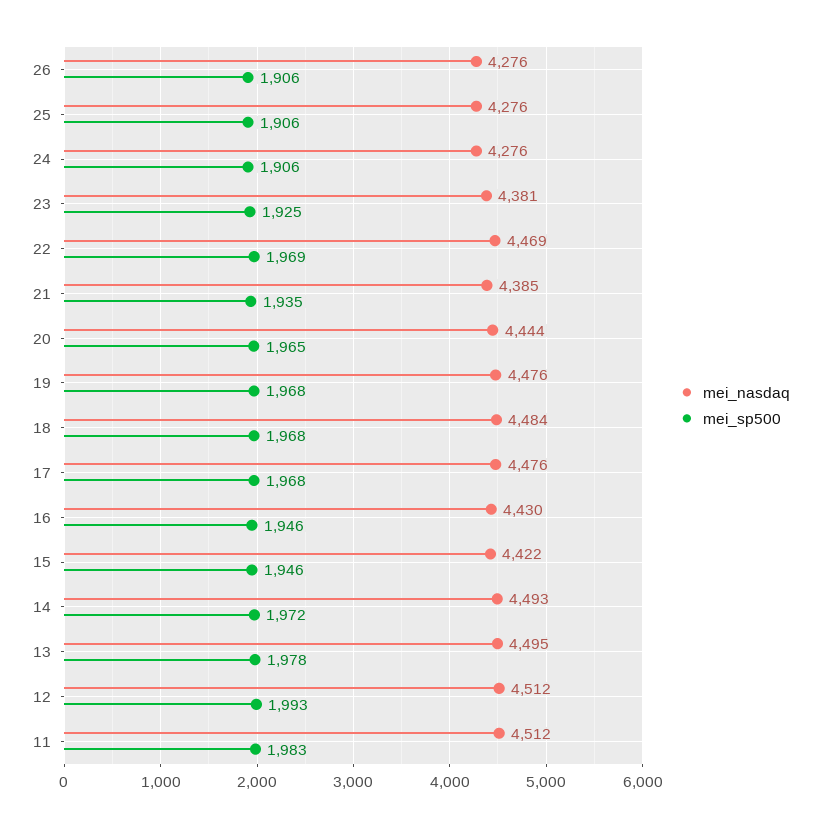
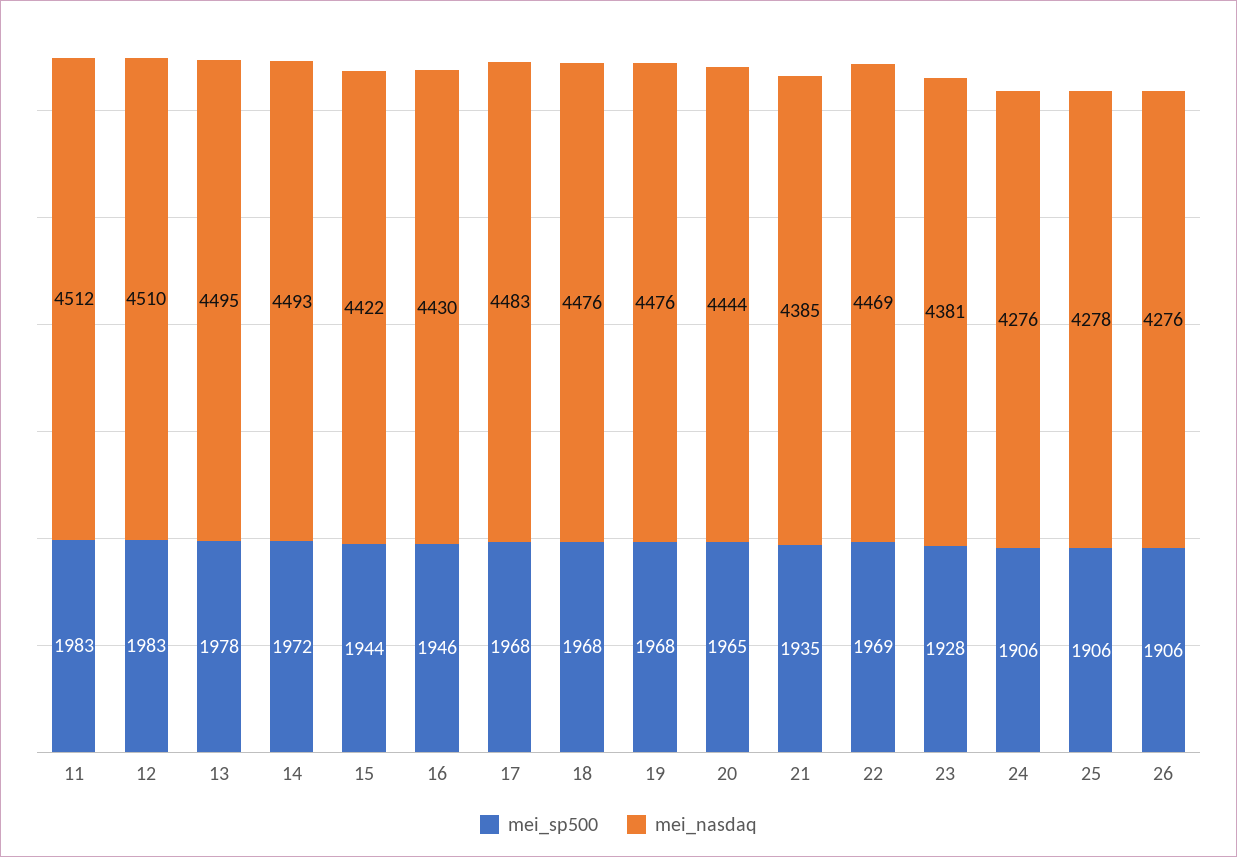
  {
    "mei_nasdaq": {
      "26": 4276,
-     "25": 4276,
+     "25": 4278,
      "24": 4276,
      "23": 4381,
      "22": 4469,
      "21": 4385,
      "20": 4444,
      "19": 4476,
-     "18": 4484,
+     "18": 4476,
-     "17": 4476,
+     "17": 4483,
      "16": 4430,
      "15": 4422,
      "14": 4493,
      "13": 4495,
-     "12": 4512,
+     "12": 4510,
      "11": 4512
    },
    "mei_sp500": {
      "26": 1906,
      "25": 1906,
      "24": 1906,
-     "23": 1925,
+     "23": 1928,
      "22": 1969,
      "21": 1935,
      "20": 1965,
      "19": 1968,
      "18": 1968,
      "17": 1968,
      "16": 1946,
-     "15": 1946,
+     "15": 1944,
      "14": 1972,
      "13": 1978,
-     "12": 1993,
+     "12": 1983,
      "11": 1983
    }
  }

